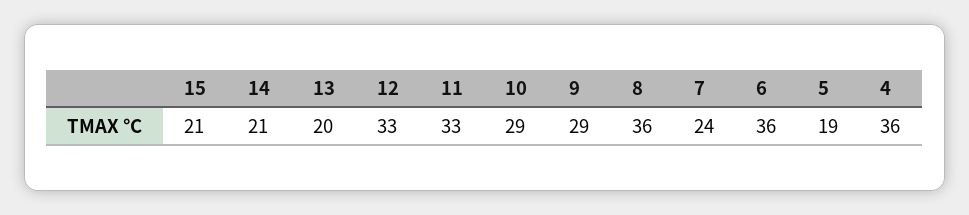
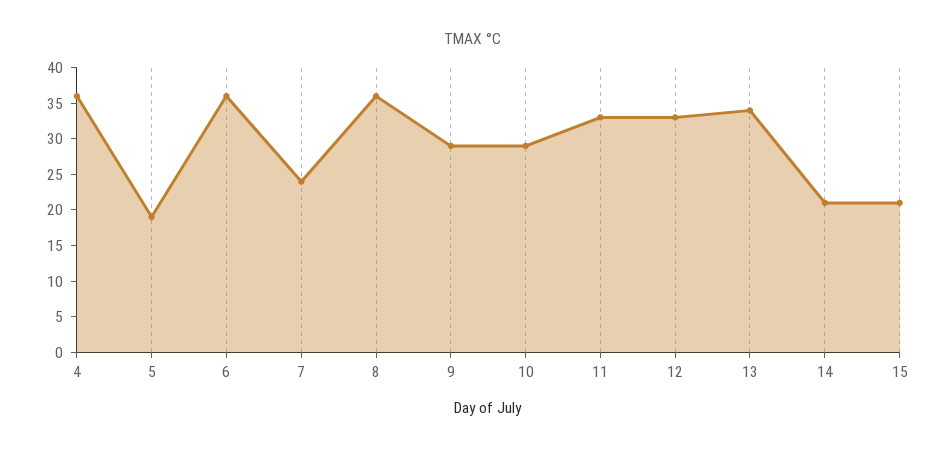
  {
    "15": 21,
    "14": 21,
-   "13": 20,
+   "13": 35,
    "12": 33,
    "11": 33,
    "10": 29,
    "9": 29,
    "8": 36,
    "7": 24,
    "6": 36,
    "5": 19,
    "4": 36
  }

